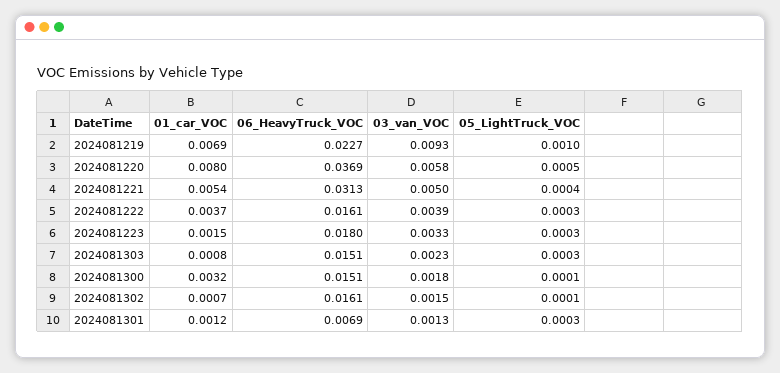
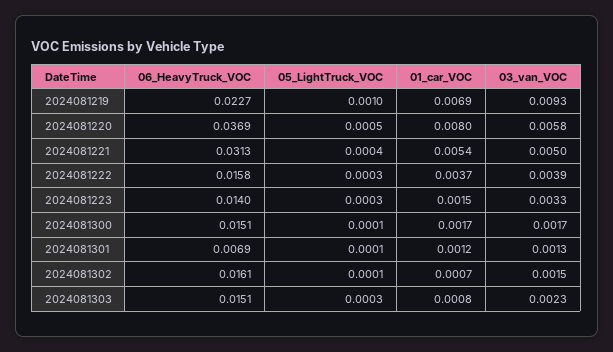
  {
    "01_car_VOC": {
      "2024081219": 0.0069,
      "2024081220": 0.008,
      "2024081221": 0.0054,
      "2024081222": 0.0037,
      "2024081223": 0.0015,
      "2024081303": 0.0008,
-     "2024081300": 0.0032,
+     "2024081300": 0.0017,
      "2024081302": 0.0007,
      "2024081301": 0.0012
    },
    "06_HeavyTruck_VOC": {
      "2024081219": 0.0227,
      "2024081220": 0.0369,
      "2024081221": 0.0313,
-     "2024081222": 0.0161,
+     "2024081222": 0.0158,
-     "2024081223": 0.018,
+     "2024081223": 0.014,
      "2024081303": 0.0151,
      "2024081300": 0.0151,
      "2024081302": 0.0161,
      "2024081301": 0.0069
    },
    "03_van_VOC": {
      "2024081219": 0.0093,
      "2024081220": 0.0058,
      "2024081221": 0.005,
      "2024081222": 0.0039,
      "2024081223": 0.0033,
      "2024081303": 0.0023,
-     "2024081300": 0.0018,
+     "2024081300": 0.0017,
      "2024081302": 0.0015,
      "2024081301": 0.0013
    },
    "05_LightTruck_VOC": {
      "2024081219": 0.001,
      "2024081220": 0.0005,
      "2024081221": 0.0004,
      "2024081222": 0.0003,
      "2024081223": 0.0003,
      "2024081303": 0.0003,
      "2024081300": 0.0001,
      "2024081302": 0.0001,
-     "2024081301": 0.0003
+     "2024081301": 0.0001
    }
  }

